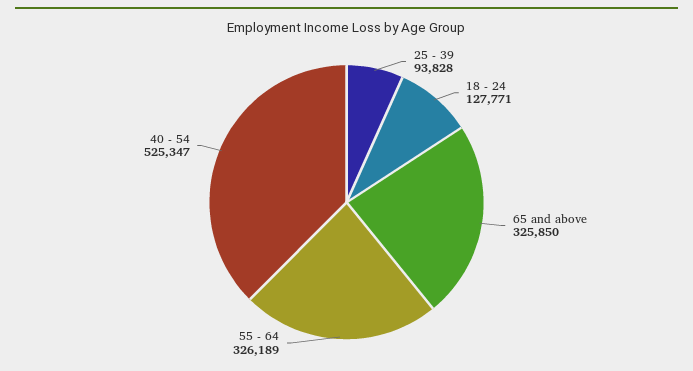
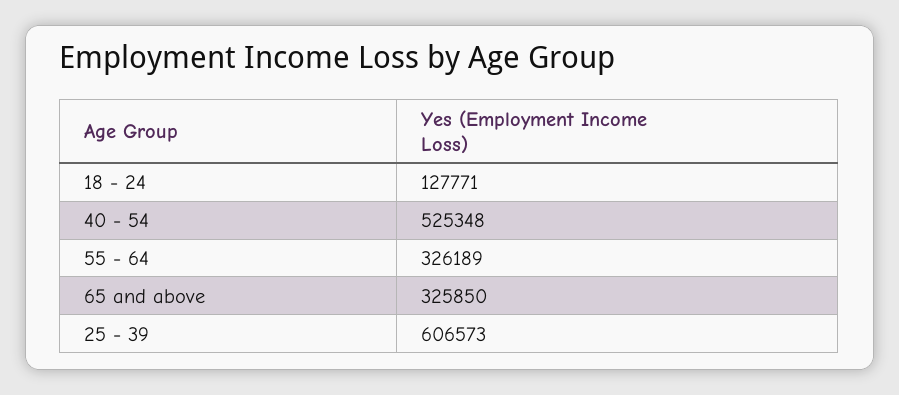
  {
-   "25 - 39": 93828,
+   "25 - 39": 606573,
    "18 - 24": 127771,
    "65 and above": 325850,
    "55 - 64": 326189,
-   "40 - 54": 525347
+   "40 - 54": 525348
  }

